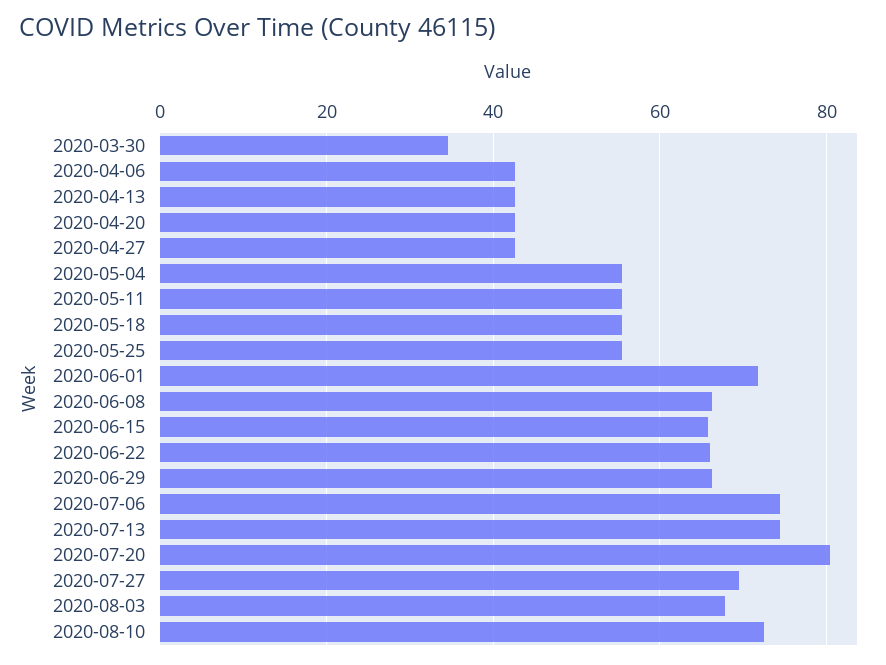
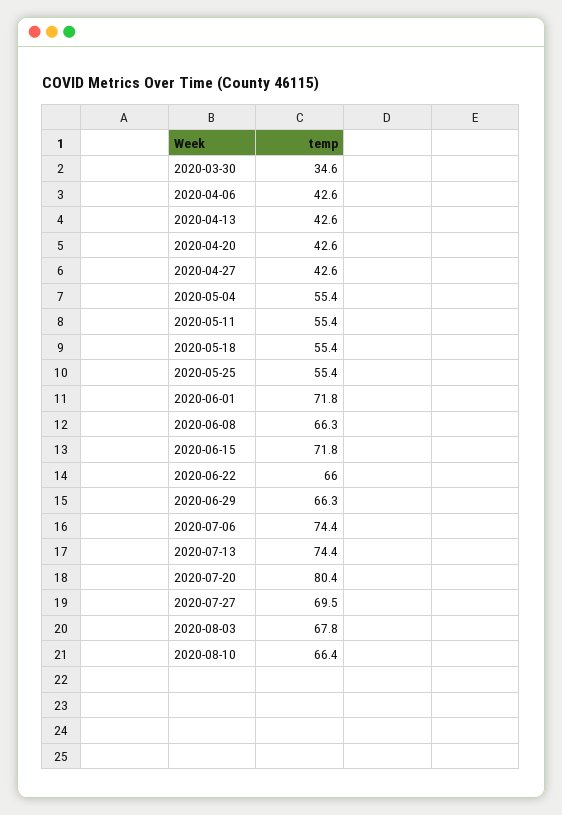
  {
    "2020-03-30": 34.6,
    "2020-04-06": 42.6,
    "2020-04-13": 42.6,
    "2020-04-20": 42.6,
    "2020-04-27": 42.6,
    "2020-05-04": 55.4,
    "2020-05-11": 55.4,
    "2020-05-18": 55.4,
    "2020-05-25": 55.4,
    "2020-06-01": 71.8,
    "2020-06-08": 66.3,
-   "2020-06-15": 66,
+   "2020-06-15": 71.8,
    "2020-06-22": 66,
    "2020-06-29": 66.3,
    "2020-07-06": 74.4,
    "2020-07-13": 74.4,
    "2020-07-20": 80.4,
    "2020-07-27": 69.5,
    "2020-08-03": 67.8,
-   "2020-08-10": 72
+   "2020-08-10": 66.4
  }

